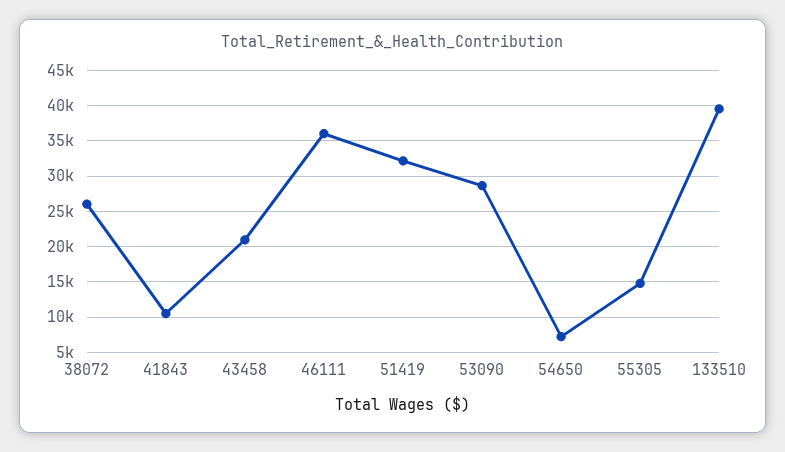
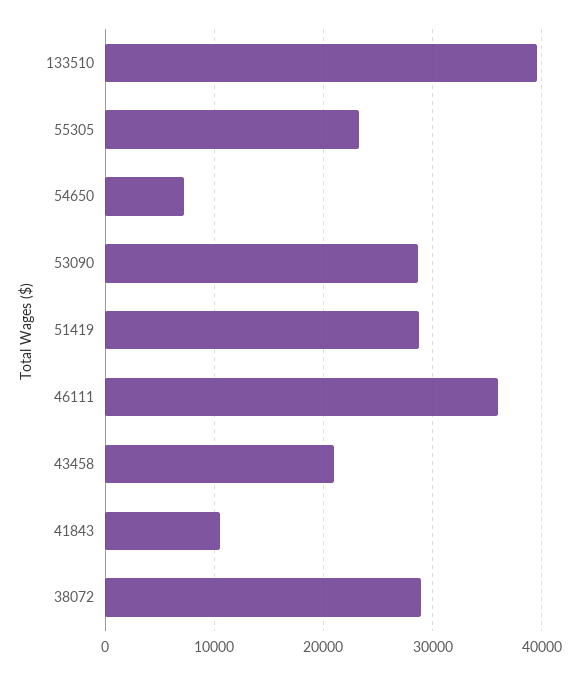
  {
-   "38072": 26000,
+   "38072": 29000,
    "41843": 10000,
    "43458": 21000,
    "46111": 36000,
-   "51419": 32000,
+   "51419": 29000,
    "53090": 29000,
    "54650": 7000,
-   "55305": 15000,
+   "55305": 23000,
    "133510": 40000
  }

